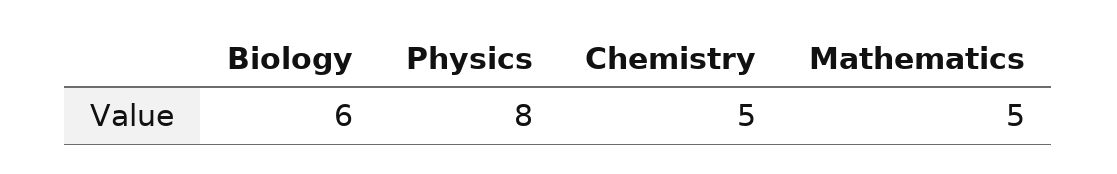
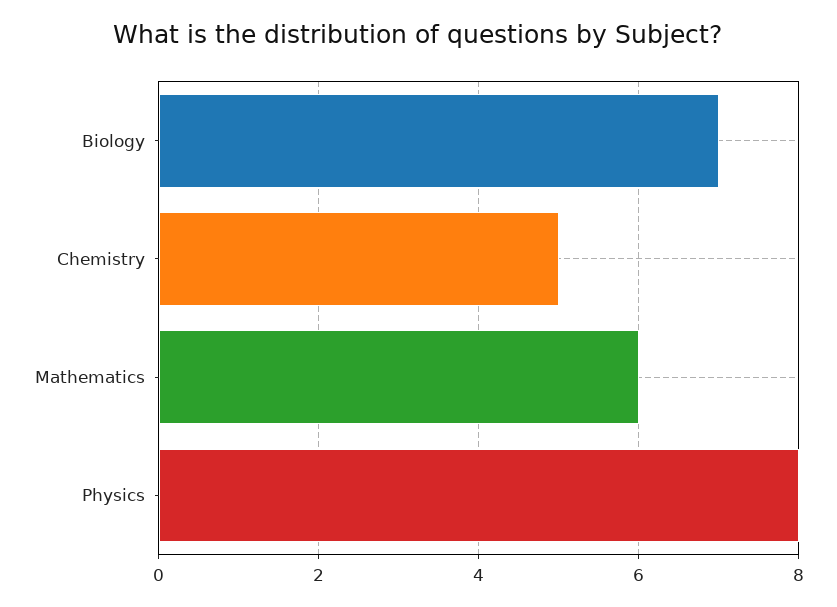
  {
-   "Biology": 6,
+   "Biology": 7,
    "Physics": 8,
    "Chemistry": 5,
-   "Mathematics": 5
+   "Mathematics": 6
  }

